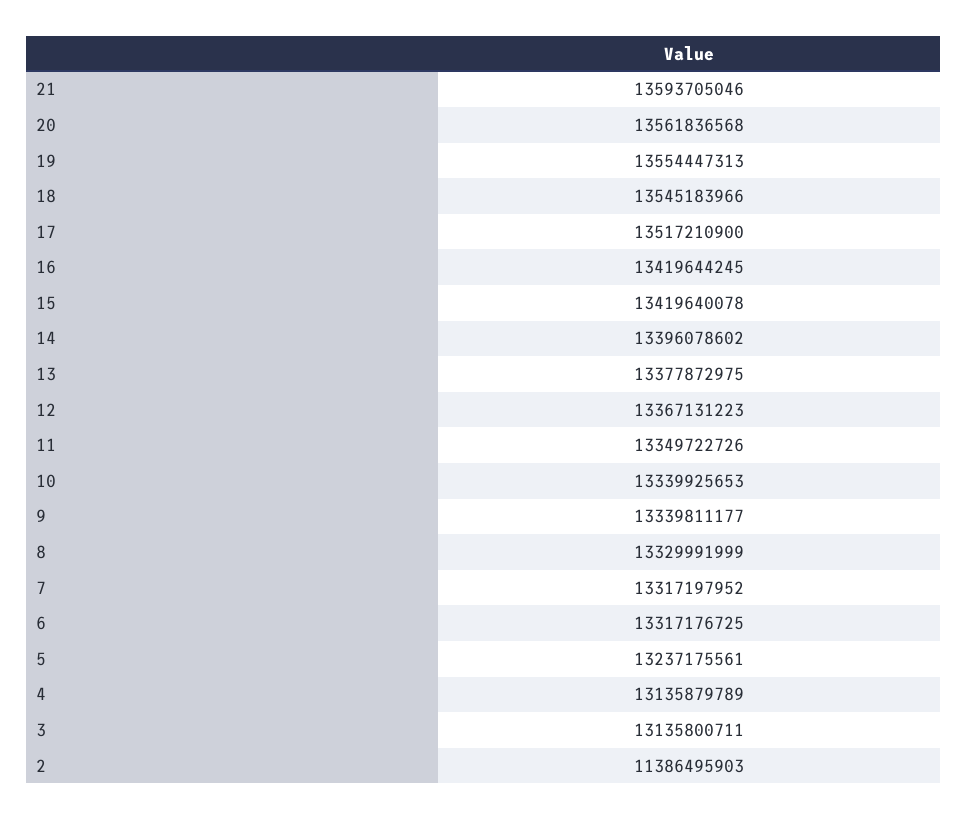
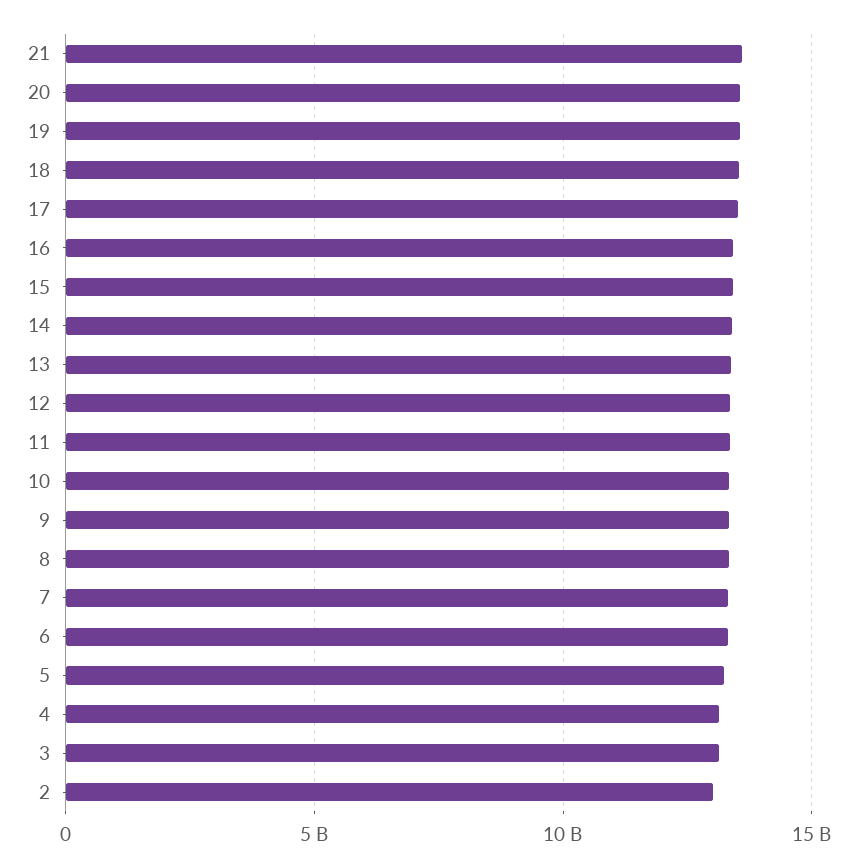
  {
    "21": 13593705046,
    "20": 13561836568,
    "19": 13554447313,
    "18": 13545183966,
    "17": 13517210900,
    "16": 13419644245,
    "15": 13419640078,
    "14": 13396078602,
    "13": 13377872975,
    "12": 13367131223,
    "11": 13349722726,
    "10": 13339925653,
    "9": 13339811177,
    "8": 13329991999,
    "7": 13317197952,
    "6": 13317176725,
    "5": 13237175561,
    "4": 13135879789,
    "3": 13135800711,
-   "2": 11386495903
+   "2": 13000000000
  }

